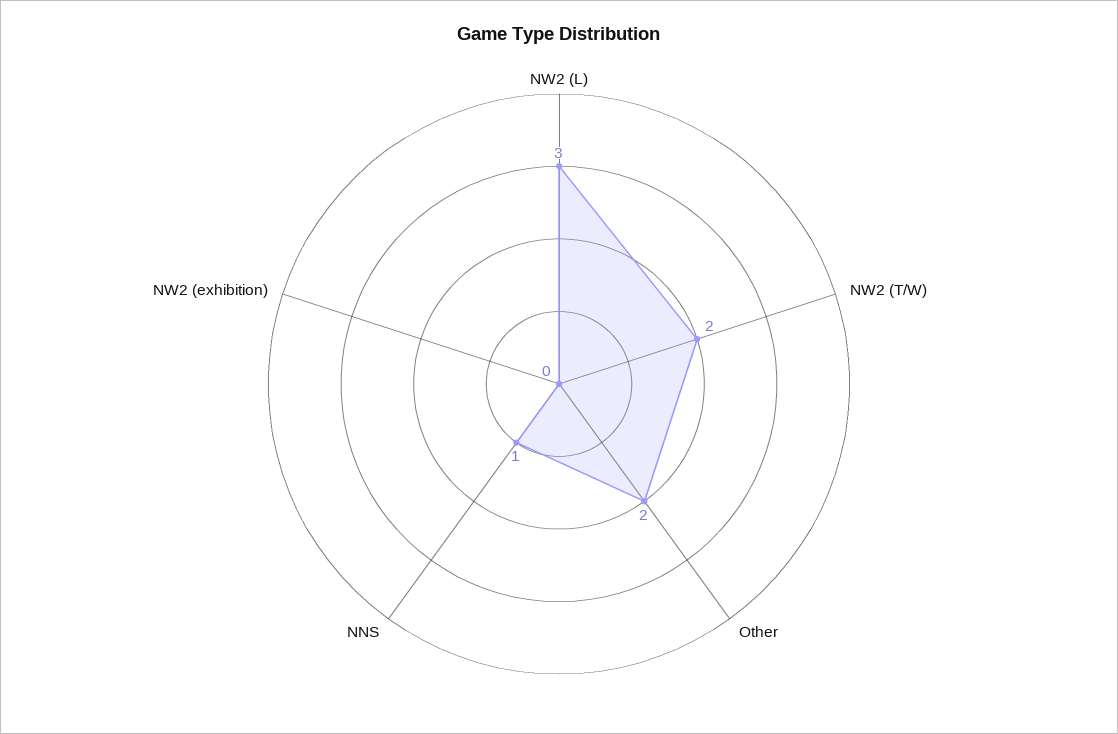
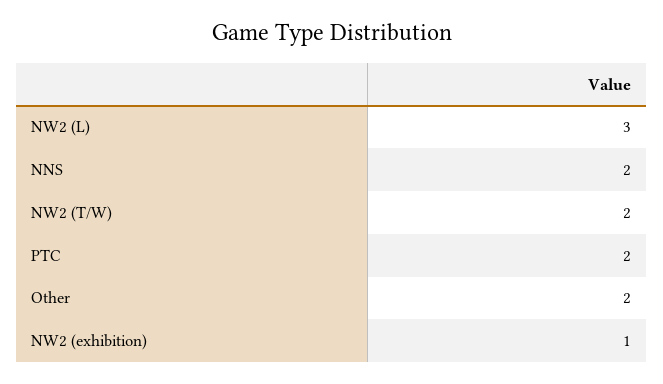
  {
    "NW2 (L)": 3,
    "NW2 (T/W)": 2,
    "Other": 2,
-   "NNS": 1,
+   "NNS": 2,
-   "NW2 (exhibition)": 0
+   "NW2 (exhibition)": 1,
+   "PTC": 2
  }

